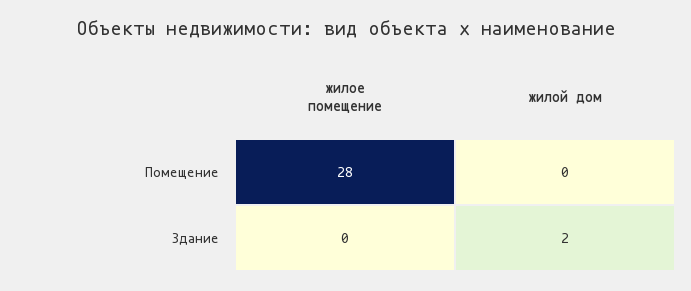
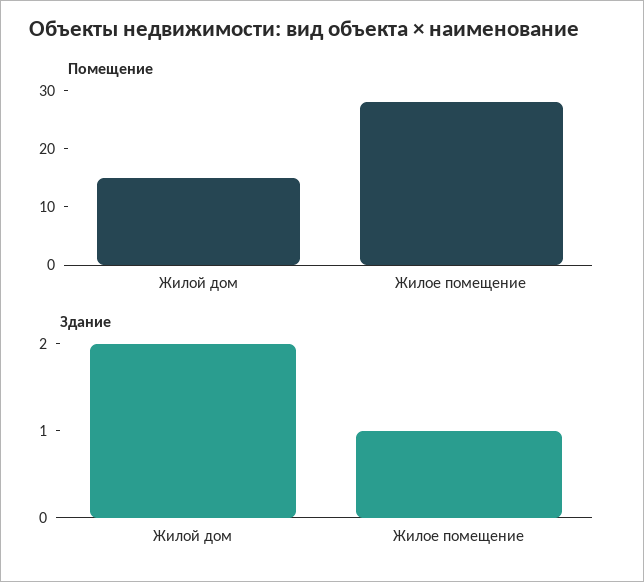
  {
    "Помещение": {
      "жилое помещение": 28,
-     "жилой дом": 0
+     "жилой дом": 15
    },
    "Здание": {
-     "жилое помещение": 0,
+     "жилое помещение": 1,
      "жилой дом": 2
    }
  }

